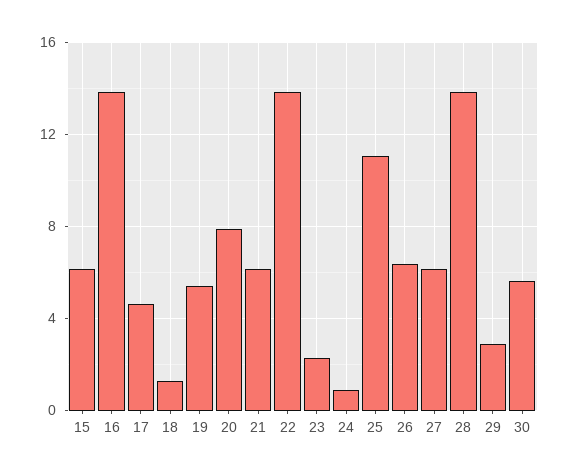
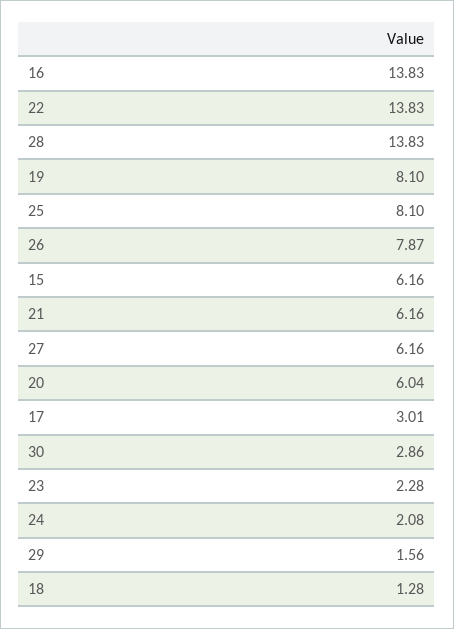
  {
    "15": 6.16,
    "16": 13.83,
-   "17": 4.5,
+   "17": 3.01,
    "18": 1.28,
-   "19": 5.5,
+   "19": 8.1,
-   "20": 8,
+   "20": 6.04,
    "21": 6.16,
    "22": 13.83,
    "23": 2.28,
-   "24": 1,
+   "24": 2.08,
-   "25": 11,
+   "25": 8.1,
-   "26": 6.5,
+   "26": 7.87,
    "27": 6.16,
    "28": 13.83,
-   "29": 3,
+   "29": 1.56,
-   "30": 5.5
+   "30": 2.86
  }

